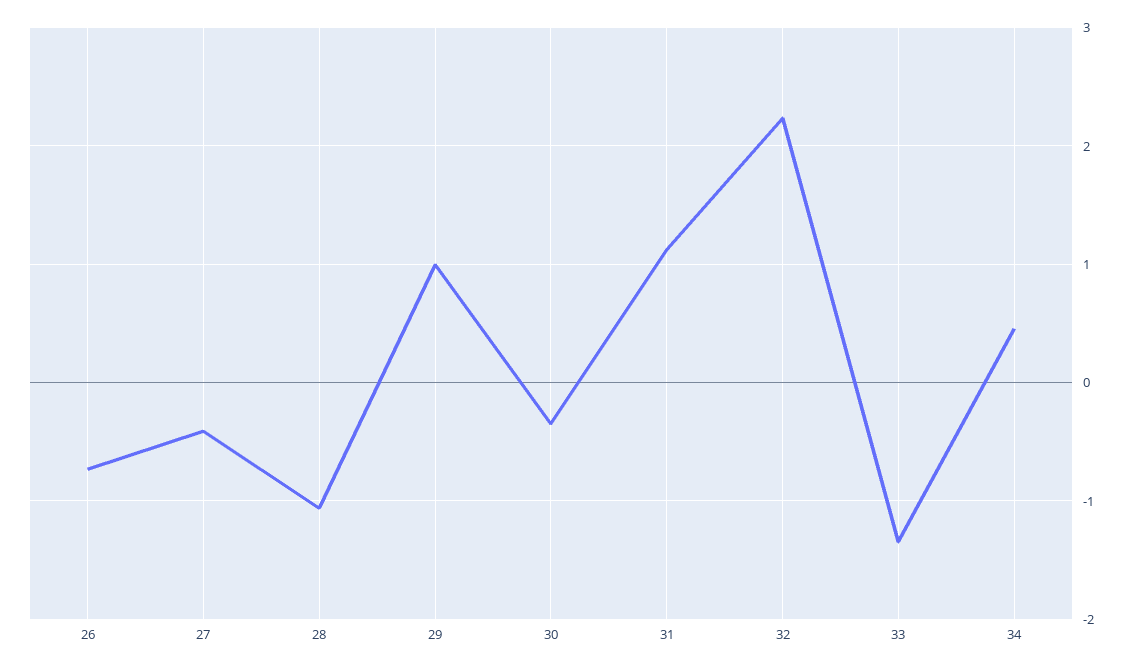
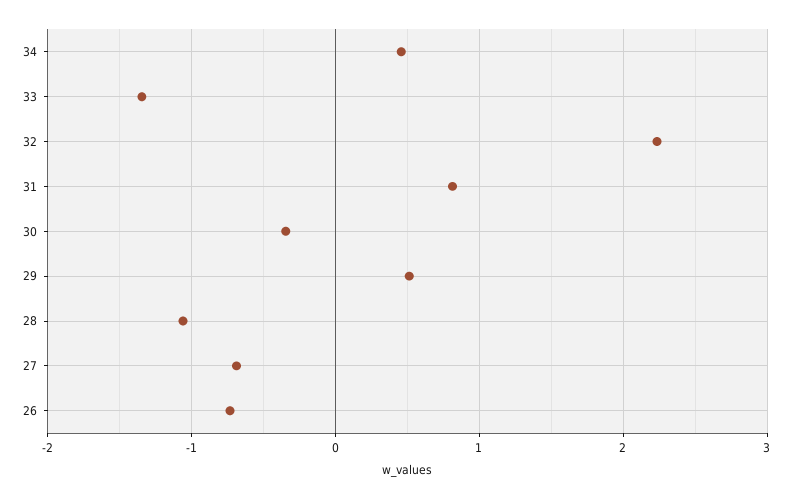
  {
    "26": -0.7,
-   "27": -0.4,
+   "27": -0.7,
    "28": -1.1,
-   "29": 1,
+   "29": 0.5,
    "30": -0.3,
-   "31": 1.1,
+   "31": 0.8,
    "32": 2.2,
    "33": -1.3,
    "34": 0.5
  }

